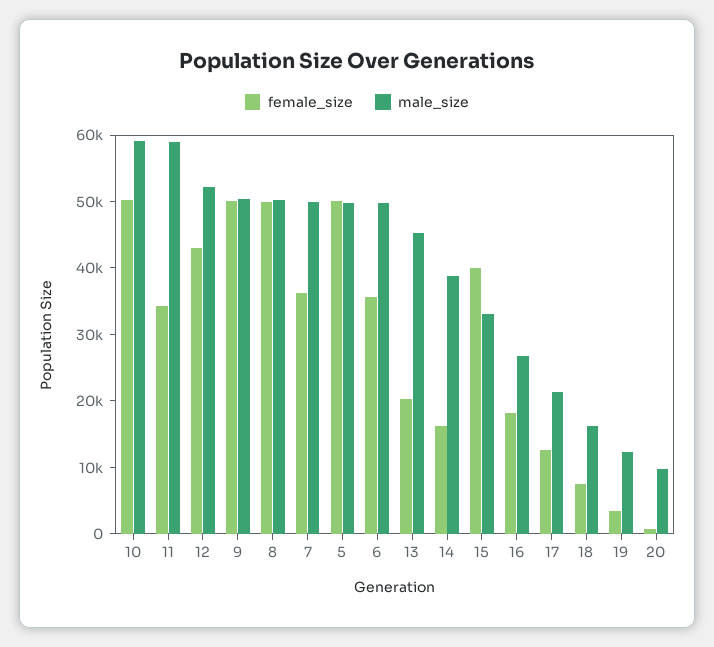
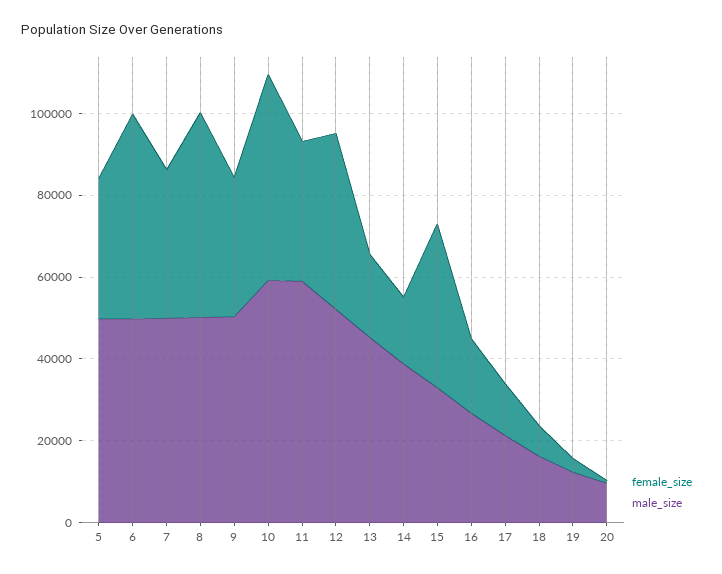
  {
    "female_size": {
      "10": 50000,
      "11": 34000,
      "12": 44000,
-     "9": 50000,
+     "9": 35000,
      "8": 50000,
      "7": 36000,
-     "5": 50000,
+     "5": 35000,
-     "6": 36000,
+     "6": 50000,
      "13": 20000,
      "14": 16000,
      "15": 40000,
      "16": 18000,
      "17": 12000,
      "18": 8000,
      "19": 4000,
      "20": 0
    },
    "male_size": {
      "10": 60000,
      "11": 58000,
      "12": 52000,
      "9": 50000,
      "8": 50000,
      "7": 50000,
      "5": 50000,
      "6": 50000,
      "13": 46000,
      "14": 38000,
      "15": 34000,
      "16": 26000,
      "17": 22000,
      "18": 16000,
      "19": 12000,
      "20": 10000
    }
  }

